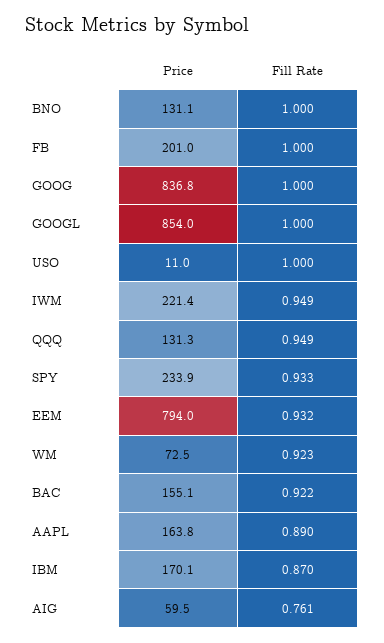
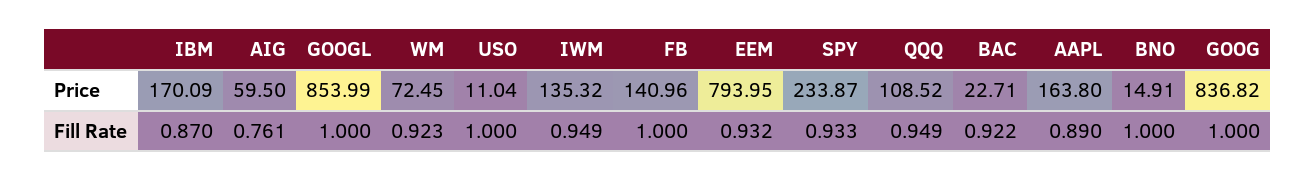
  {
    "Price": {
-     "BNO": 131.1,
+     "BNO": 14.91,
-     "FB": 201,
+     "FB": 140.96,
      "GOOG": 836.82,
      "GOOGL": 853.99,
      "USO": 11.04,
-     "IWM": 221.4,
+     "IWM": 135.32,
-     "QQQ": 131.3,
+     "QQQ": 108.52,
      "SPY": 233.87,
      "EEM": 793.95,
      "WM": 72.45,
-     "BAC": 155.1,
+     "BAC": 22.71,
      "AAPL": 163.8,
      "IBM": 170.09,
      "AIG": 59.5
    },
    "Fill Rate": {
      "BNO": 1,
      "FB": 1,
      "GOOG": 1,
      "GOOGL": 1,
      "USO": 1,
      "IWM": 0.949,
      "QQQ": 0.949,
      "SPY": 0.933,
      "EEM": 0.932,
      "WM": 0.923,
      "BAC": 0.922,
      "AAPL": 0.89,
      "IBM": 0.87,
      "AIG": 0.761
    }
  }

